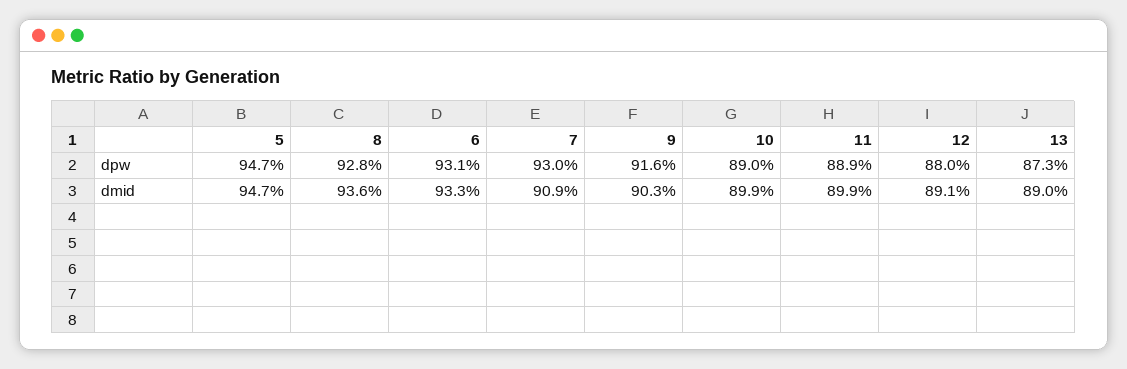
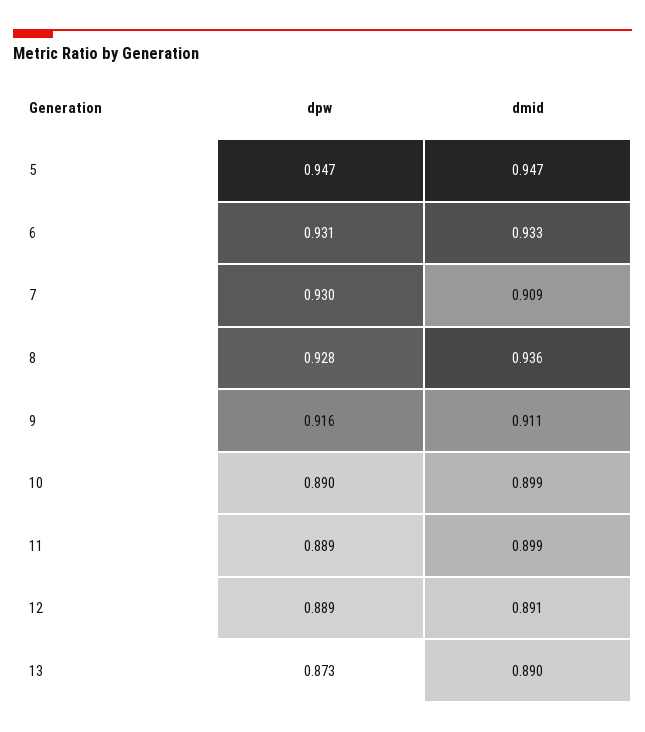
  {
    "5": {
      "dpw": 0.947,
      "dmid": 0.947
    },
    "8": {
      "dpw": 0.928,
      "dmid": 0.936
    },
    "6": {
      "dpw": 0.931,
      "dmid": 0.933
    },
    "7": {
      "dpw": 0.93,
      "dmid": 0.909
    },
    "9": {
      "dpw": 0.916,
-     "dmid": 0.903
+     "dmid": 0.911
    },
    "10": {
      "dpw": 0.89,
      "dmid": 0.899
    },
    "11": {
      "dpw": 0.889,
      "dmid": 0.899
    },
    "12": {
-     "dpw": 0.88,
+     "dpw": 0.889,
      "dmid": 0.891
    },
    "13": {
      "dpw": 0.873,
      "dmid": 0.89
    }
  }

